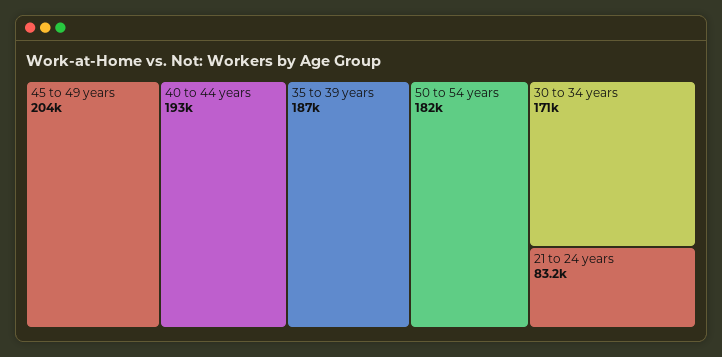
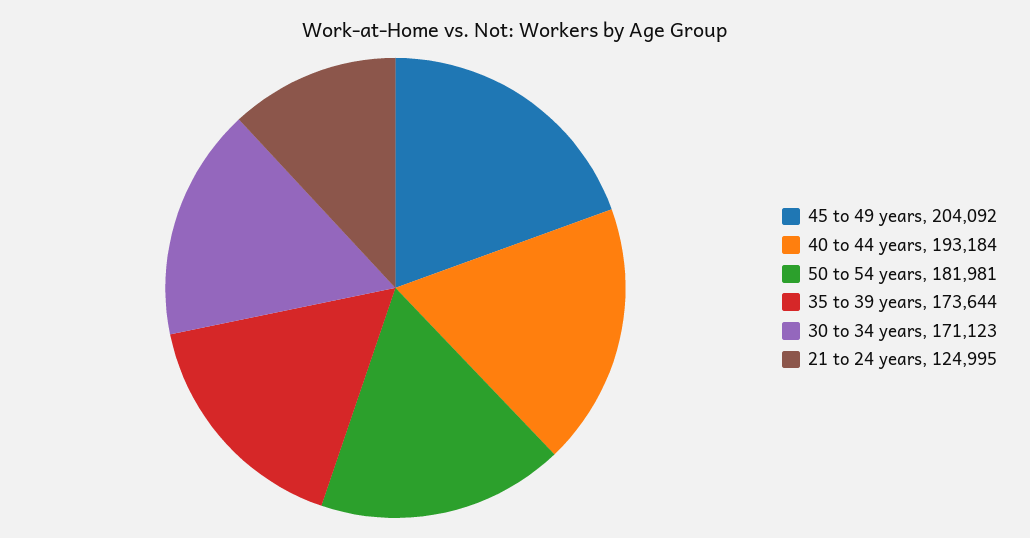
  {
    "45 to 49 years": 204092,
    "40 to 44 years": 193184,
-   "35 to 39 years": 187000,
+   "35 to 39 years": 173644,
    "50 to 54 years": 181981,
    "30 to 34 years": 171123,
-   "21 to 24 years": 83200
+   "21 to 24 years": 124995
  }

